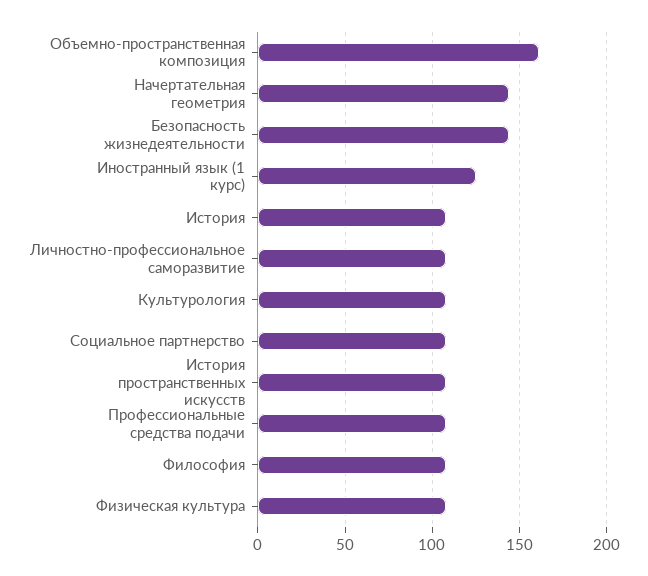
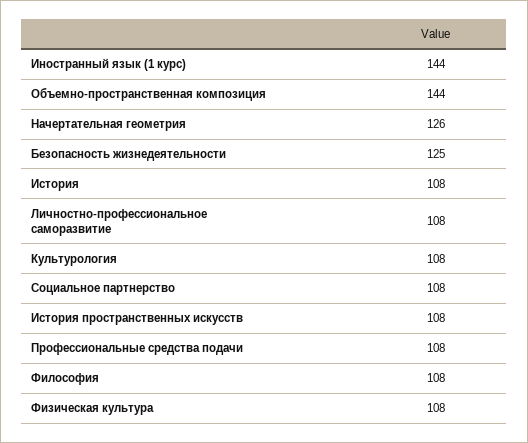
  {
-   "Объемно-пространственная композиция": 160,
+   "Объемно-пространственная композиция": 144,
-   "Начертательная геометрия": 145,
+   "Начертательная геометрия": 126,
-   "Безопасность жизнедеятельности": 145,
+   "Безопасность жизнедеятельности": 125,
-   "Иностранный язык (1 курс)": 125,
+   "Иностранный язык (1 курс)": 144,
    "История": 108,
    "Личностно-профессиональное саморазвитие": 108,
    "Культурология": 108,
    "Социальное партнерство": 108,
    "История пространственных искусств": 108,
    "Профессиональные средства подачи": 108,
    "Философия": 108,
    "Физическая культура": 108
  }

